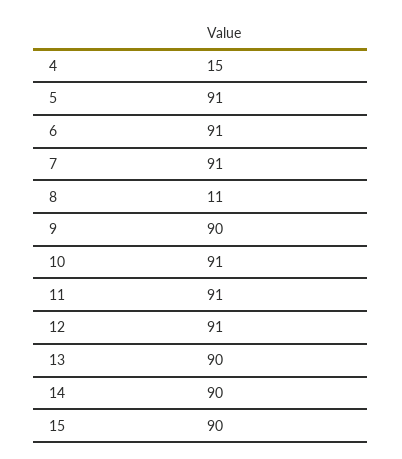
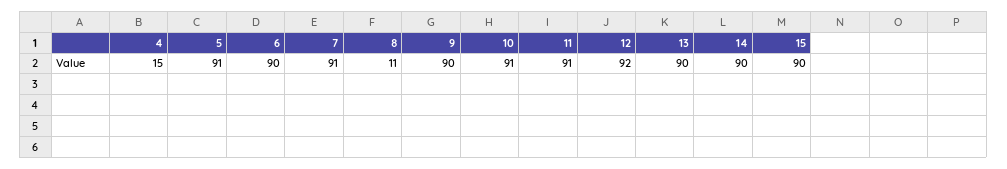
  {
    "4": 15,
    "5": 91,
-   "6": 91,
+   "6": 90,
    "7": 91,
    "8": 11,
    "9": 90,
    "10": 91,
    "11": 91,
-   "12": 91,
+   "12": 92,
    "13": 90,
    "14": 90,
    "15": 90
  }

